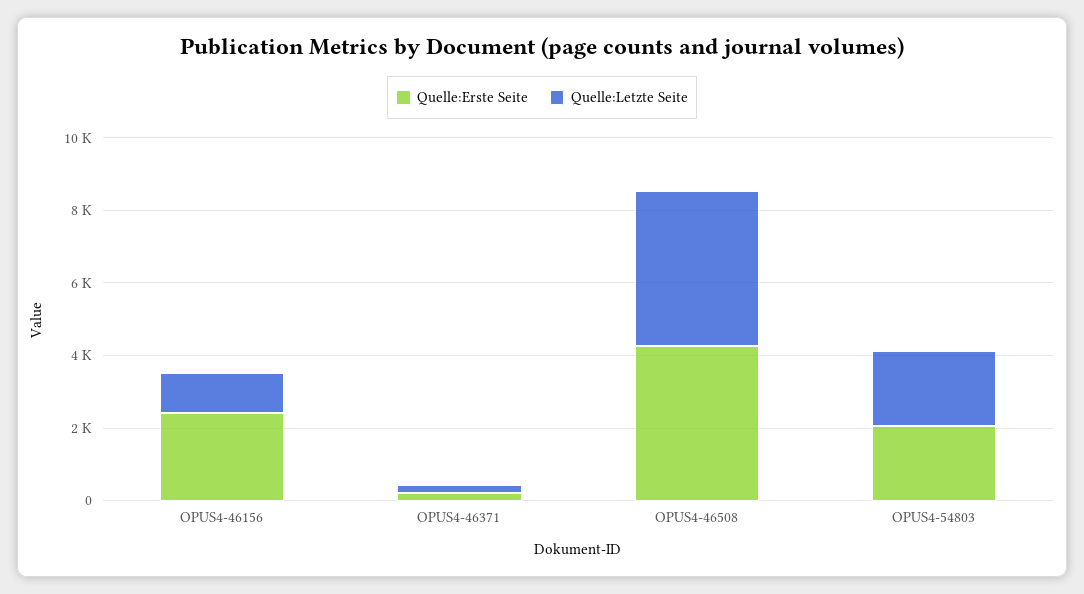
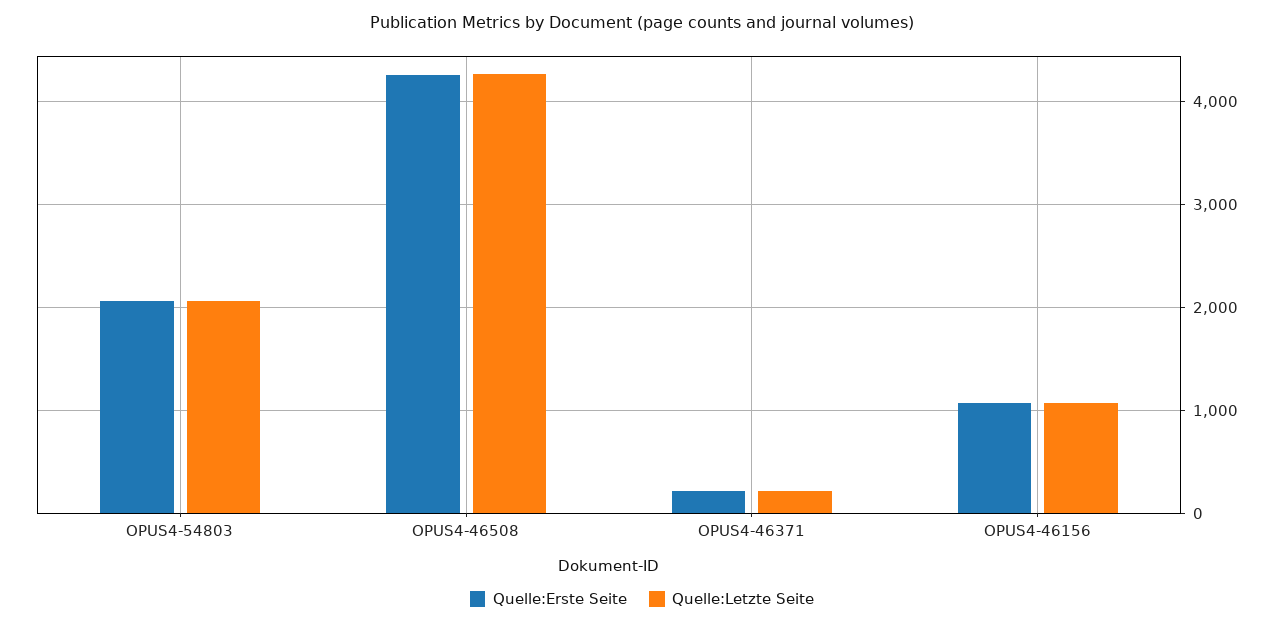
  {
    "Quelle:Erste Seite": {
-     "OPUS4-46156": 2500,
+     "OPUS4-46156": 1100,
      "OPUS4-46371": 200,
      "OPUS4-46508": 4300,
      "OPUS4-54803": 2100
    },
    "Quelle:Letzte Seite": {
      "OPUS4-46156": 1100,
      "OPUS4-46371": 200,
      "OPUS4-46508": 4300,
      "OPUS4-54803": 2100
    }
  }

